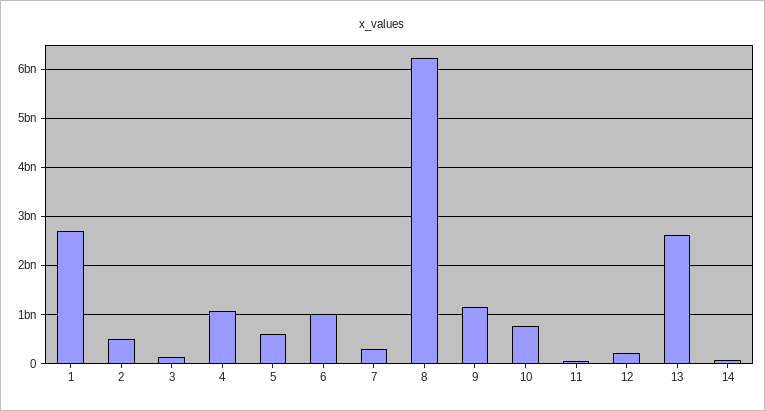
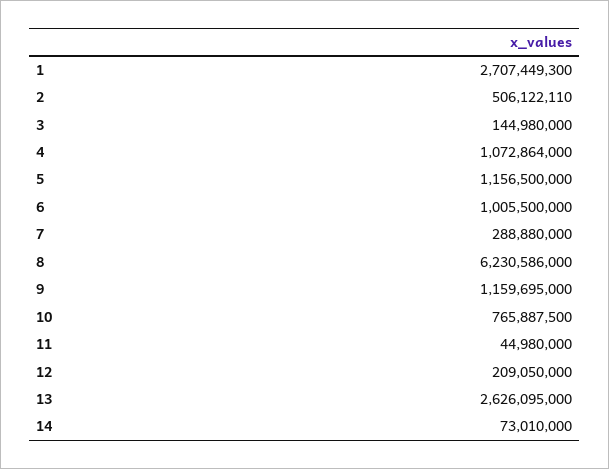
  {
    "1": 2707449300,
    "2": 506122110,
    "3": 144980000,
    "4": 1072864000,
-   "5": 600000000,
+   "5": 1156500000,
    "6": 1005500000,
    "7": 288880000,
    "8": 6230586000,
    "9": 1159695000,
    "10": 765887500,
    "11": 44980000,
    "12": 209050000,
    "13": 2626095000,
    "14": 73010000
  }

